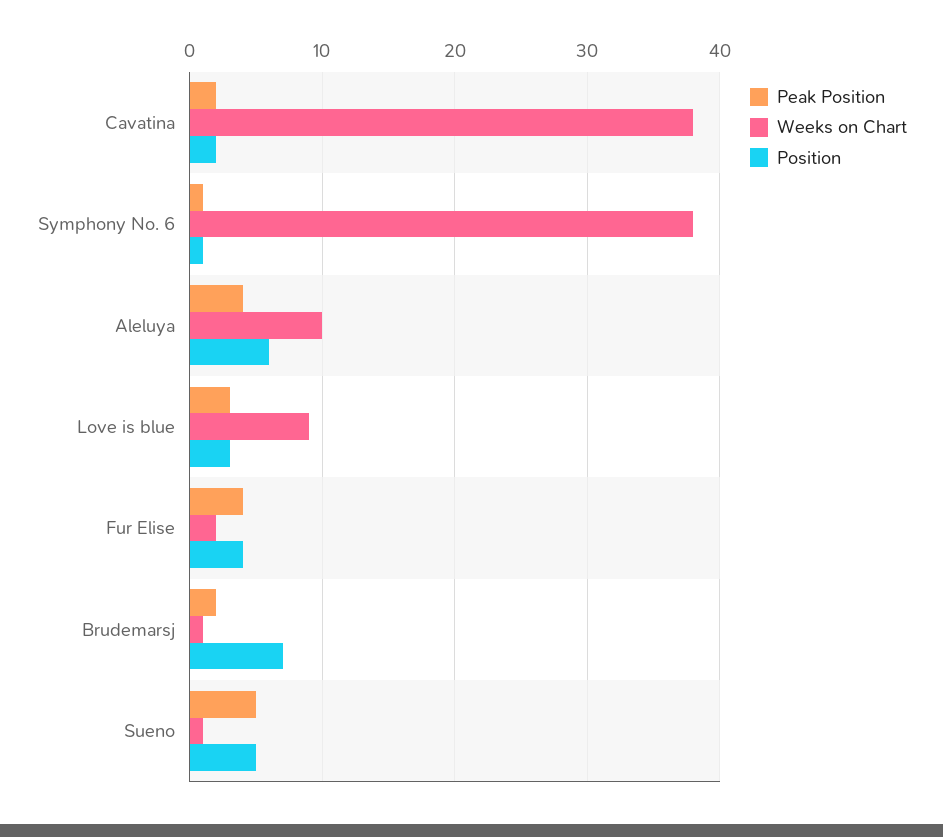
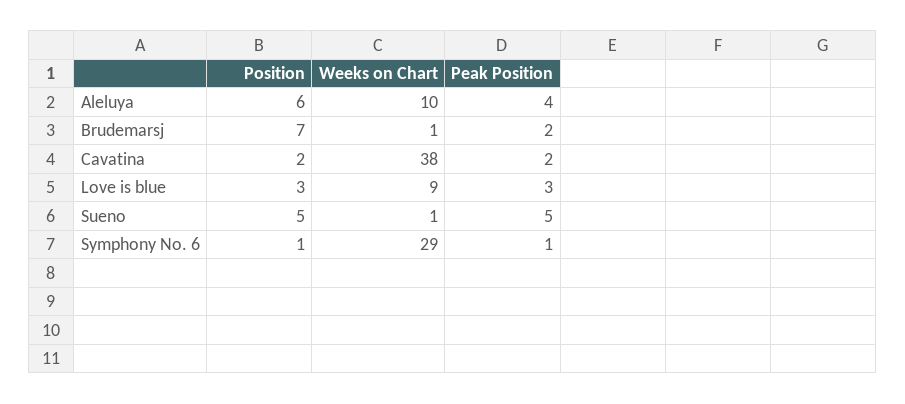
  {
    "Peak Position": {
      "Cavatina": 2,
      "Symphony No. 6": 1,
      "Aleluya": 4,
      "Love is blue": 3,
-     "Fur Elise": 4,
      "Brudemarsj": 2,
      "Sueno": 5
    },
    "Weeks on Chart": {
      "Cavatina": 38,
-     "Symphony No. 6": 38,
+     "Symphony No. 6": 29,
      "Aleluya": 10,
      "Love is blue": 9,
-     "Fur Elise": 2,
      "Brudemarsj": 1,
      "Sueno": 1
    },
    "Position": {
      "Cavatina": 2,
      "Symphony No. 6": 1,
      "Aleluya": 6,
      "Love is blue": 3,
-     "Fur Elise": 4,
      "Brudemarsj": 7,
      "Sueno": 5
    }
  }

